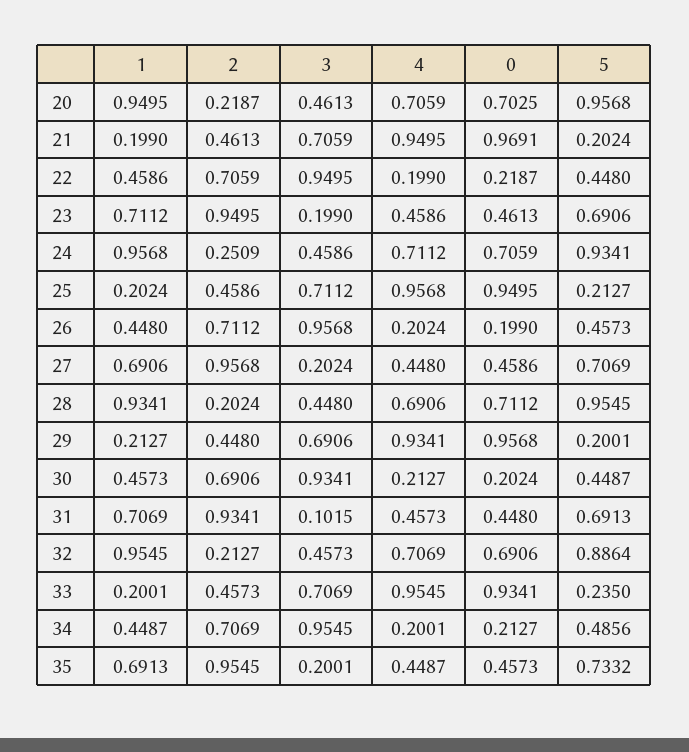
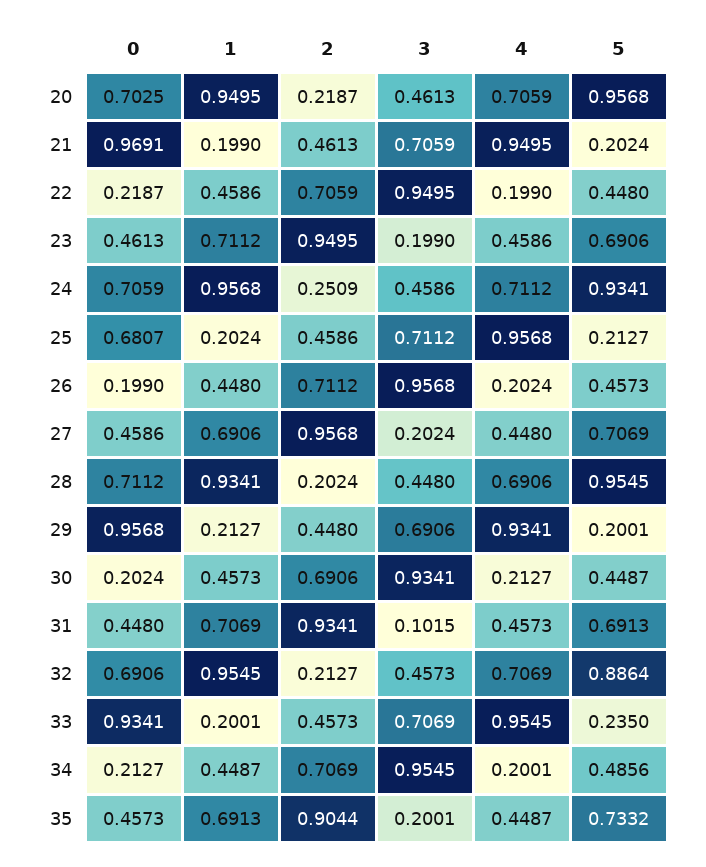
  {
    "1": {
      "20": 0.9495,
      "21": 0.199,
      "22": 0.4586,
      "23": 0.7112,
      "24": 0.9568,
      "25": 0.2024,
      "26": 0.448,
      "27": 0.6906,
      "28": 0.9341,
      "29": 0.2127,
      "30": 0.4573,
      "31": 0.7069,
      "32": 0.9545,
      "33": 0.2001,
      "34": 0.4487,
      "35": 0.6913
    },
    "2": {
      "20": 0.2187,
      "21": 0.4613,
      "22": 0.7059,
      "23": 0.9495,
      "24": 0.2509,
      "25": 0.4586,
      "26": 0.7112,
      "27": 0.9568,
      "28": 0.2024,
      "29": 0.448,
      "30": 0.6906,
      "31": 0.9341,
      "32": 0.2127,
      "33": 0.4573,
      "34": 0.7069,
-     "35": 0.9545
+     "35": 0.9044
    },
    "3": {
      "20": 0.4613,
      "21": 0.7059,
      "22": 0.9495,
      "23": 0.199,
      "24": 0.4586,
      "25": 0.7112,
      "26": 0.9568,
      "27": 0.2024,
      "28": 0.448,
      "29": 0.6906,
      "30": 0.9341,
      "31": 0.1015,
      "32": 0.4573,
      "33": 0.7069,
      "34": 0.9545,
      "35": 0.2001
    },
    "4": {
      "20": 0.7059,
      "21": 0.9495,
      "22": 0.199,
      "23": 0.4586,
      "24": 0.7112,
      "25": 0.9568,
      "26": 0.2024,
      "27": 0.448,
      "28": 0.6906,
      "29": 0.9341,
      "30": 0.2127,
      "31": 0.4573,
      "32": 0.7069,
      "33": 0.9545,
      "34": 0.2001,
      "35": 0.4487
    },
    "0": {
      "20": 0.7025,
      "21": 0.9691,
      "22": 0.2187,
      "23": 0.4613,
      "24": 0.7059,
-     "25": 0.9495,
+     "25": 0.6807,
      "26": 0.199,
      "27": 0.4586,
      "28": 0.7112,
      "29": 0.9568,
      "30": 0.2024,
      "31": 0.448,
      "32": 0.6906,
      "33": 0.9341,
      "34": 0.2127,
      "35": 0.4573
    },
    "5": {
      "20": 0.9568,
      "21": 0.2024,
      "22": 0.448,
      "23": 0.6906,
      "24": 0.9341,
      "25": 0.2127,
      "26": 0.4573,
      "27": 0.7069,
      "28": 0.9545,
      "29": 0.2001,
      "30": 0.4487,
      "31": 0.6913,
      "32": 0.8864,
      "33": 0.235,
      "34": 0.4856,
      "35": 0.7332
    }
  }

